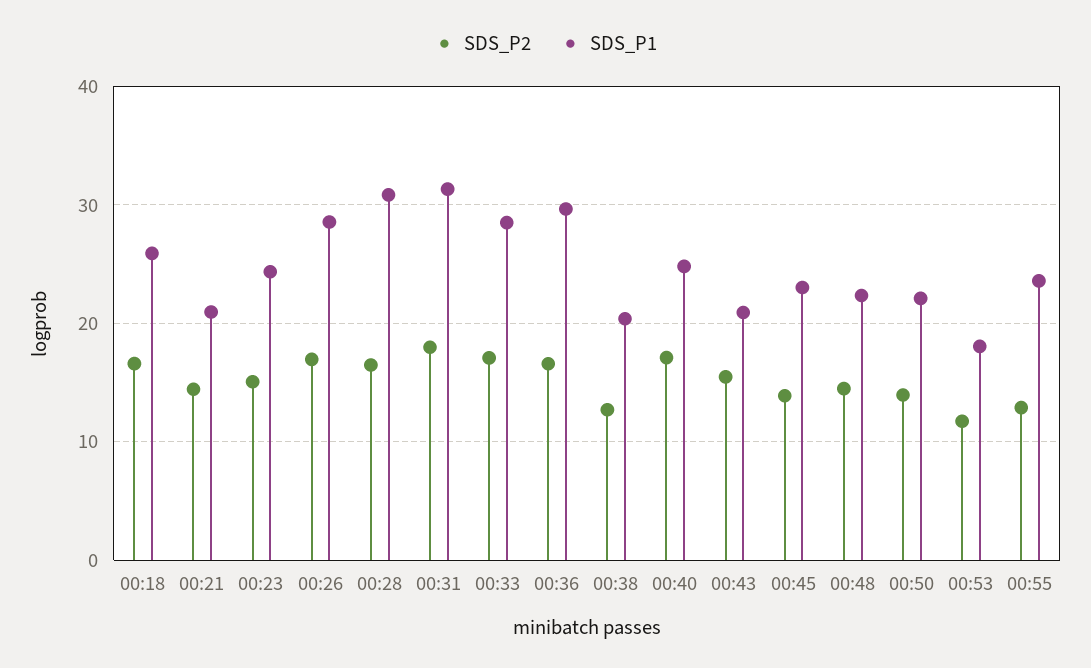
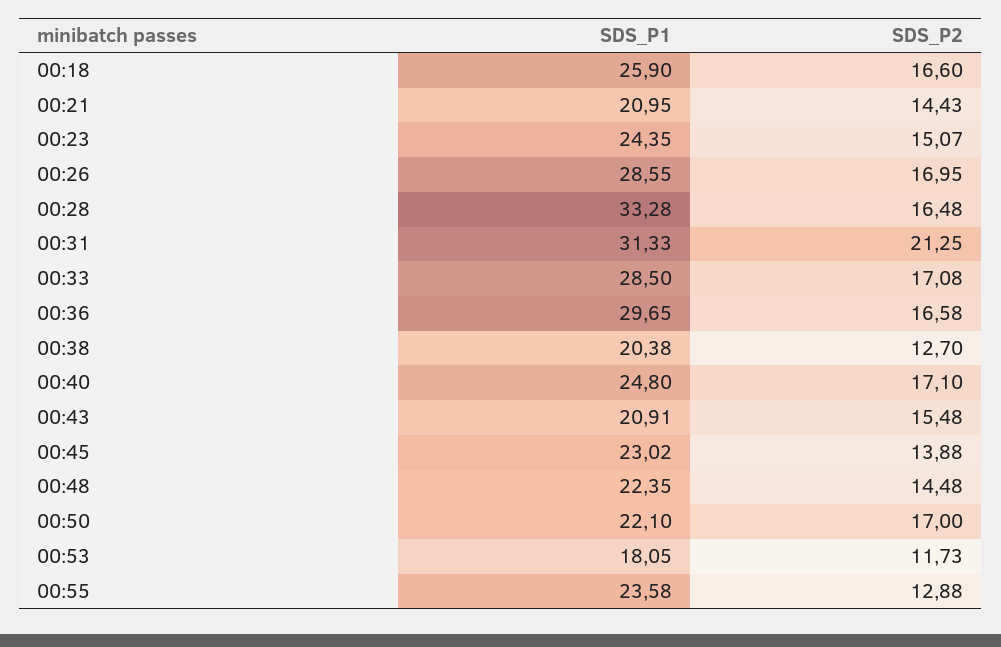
  {
    "SDS_P2": {
      "00:18": 16.6,
      "00:21": 14.43,
      "00:23": 15.07,
      "00:26": 16.95,
      "00:28": 16.48,
-     "00:31": 18,
+     "00:31": 21.25,
      "00:33": 17.08,
      "00:36": 16.58,
      "00:38": 12.7,
      "00:40": 17.1,
      "00:43": 15.48,
      "00:45": 13.88,
      "00:48": 14.48,
-     "00:50": 14,
+     "00:50": 17,
      "00:53": 11.73,
      "00:55": 12.88
    },
    "SDS_P1": {
      "00:18": 25.9,
      "00:21": 20.95,
      "00:23": 24.35,
      "00:26": 28.55,
-     "00:28": 31,
+     "00:28": 33.28,
      "00:31": 31.33,
      "00:33": 28.5,
      "00:36": 29.65,
      "00:38": 20.38,
      "00:40": 24.8,
      "00:43": 20.91,
      "00:45": 23.02,
      "00:48": 22.35,
      "00:50": 22.1,
      "00:53": 18.05,
      "00:55": 23.58
    }
  }

